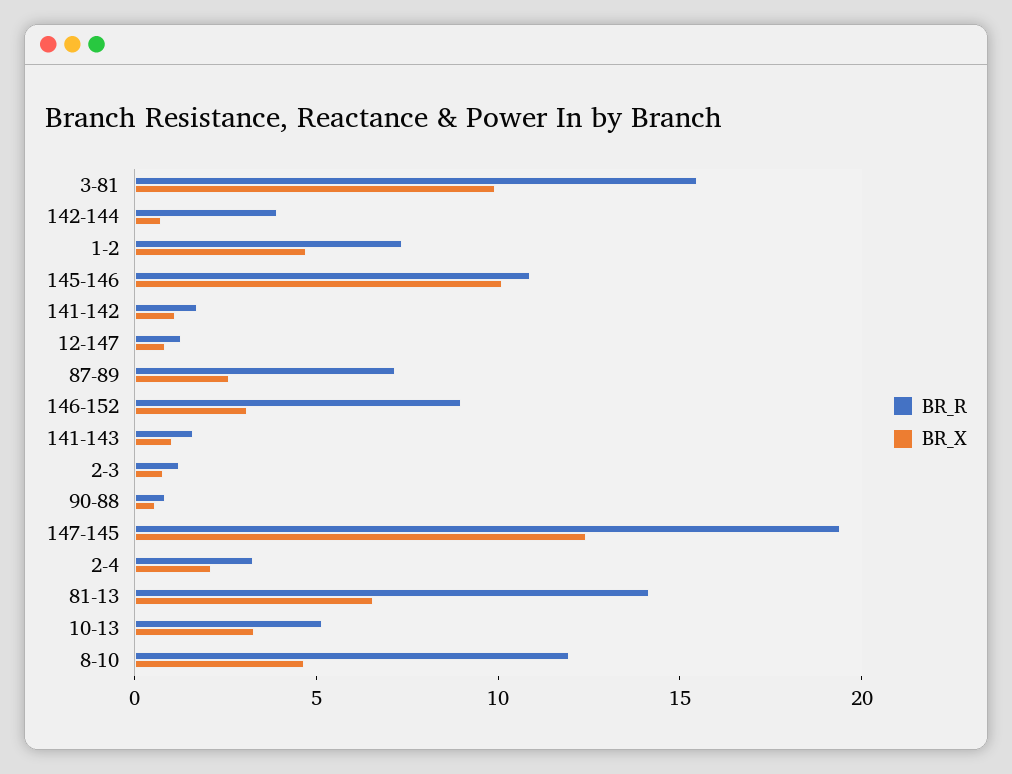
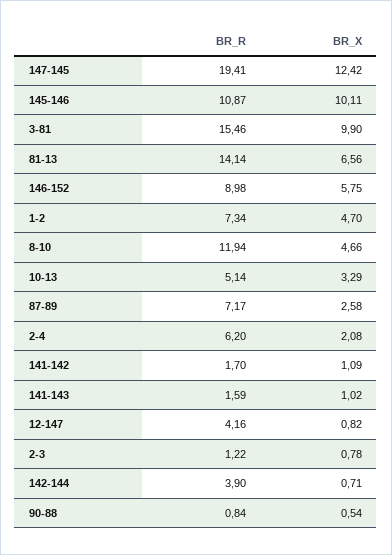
  {
    "BR_R": {
      "3-81": 15.46,
      "142-144": 3.9,
      "1-2": 7.34,
      "145-146": 10.87,
      "141-142": 1.7,
-     "12-147": 1,
+     "12-147": 4.16,
      "87-89": 7.17,
      "146-152": 8.98,
      "141-143": 1.59,
      "2-3": 1.22,
      "90-88": 0.84,
      "147-145": 19.41,
-     "2-4": 3,
+     "2-4": 6.2,
      "81-13": 14.14,
      "10-13": 5.14,
      "8-10": 11.94
    },
    "BR_X": {
      "3-81": 9.9,
      "142-144": 0.71,
      "1-2": 4.7,
      "145-146": 10.11,
      "141-142": 1.09,
      "12-147": 0.82,
      "87-89": 2.58,
-     "146-152": 3,
+     "146-152": 5.75,
      "141-143": 1.02,
      "2-3": 0.78,
      "90-88": 0.54,
      "147-145": 12.42,
      "2-4": 2.08,
      "81-13": 6.56,
      "10-13": 3.29,
      "8-10": 4.66
    }
  }

